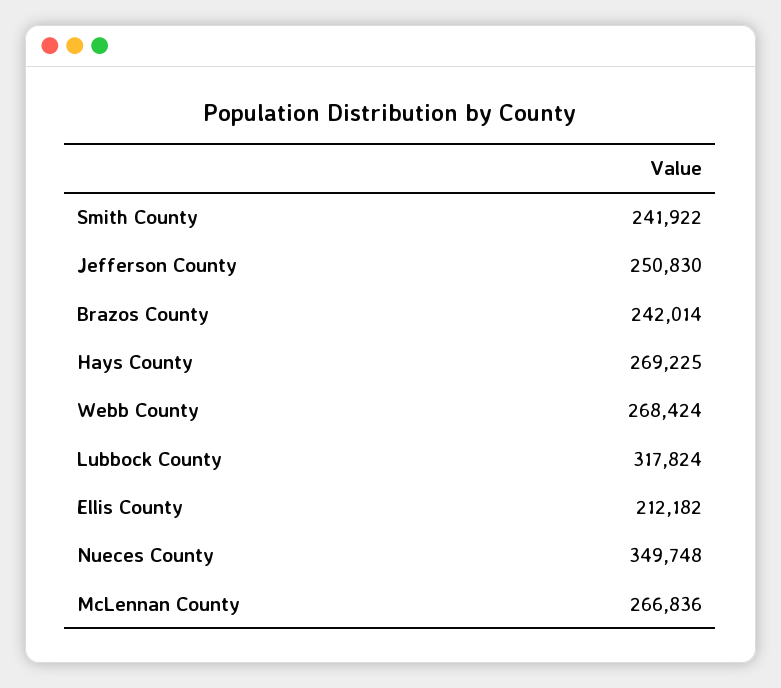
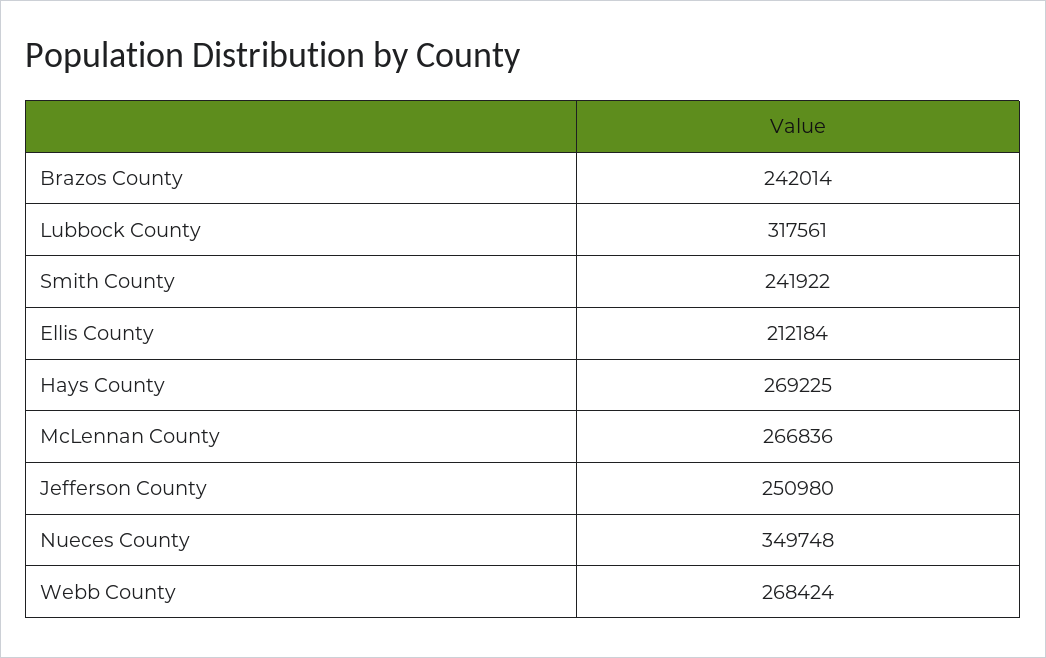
  {
    "Smith County": 241922,
-   "Jefferson County": 250830,
+   "Jefferson County": 250980,
    "Brazos County": 242014,
    "Hays County": 269225,
    "Webb County": 268424,
-   "Lubbock County": 317824,
+   "Lubbock County": 317561,
-   "Ellis County": 212182,
+   "Ellis County": 212184,
    "Nueces County": 349748,
    "McLennan County": 266836
  }

